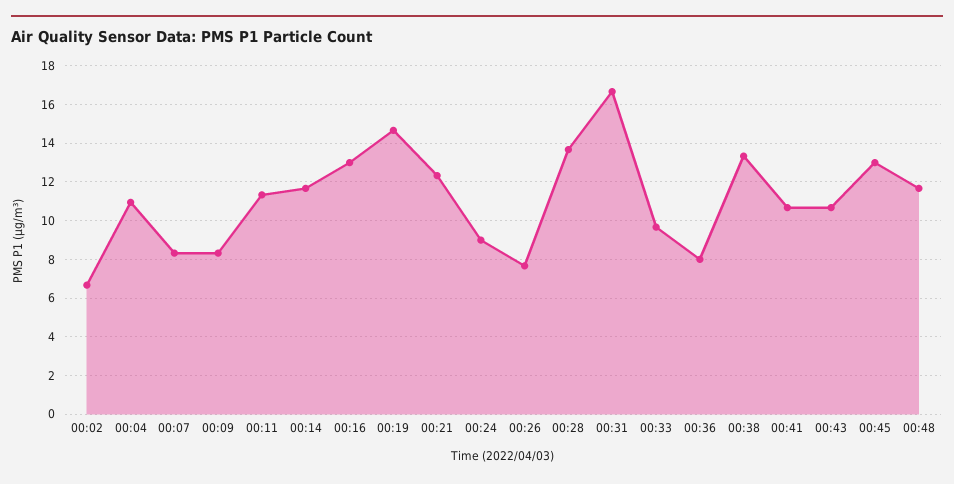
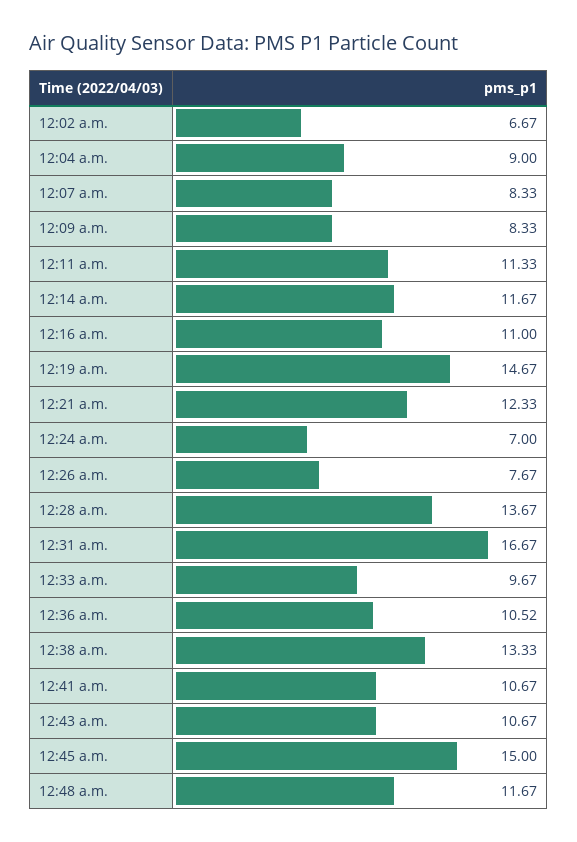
  {
    "00:02": 6.67,
-   "00:04": 11,
+   "00:04": 9,
    "00:07": 8.33,
    "00:09": 8.33,
    "00:11": 11.33,
    "00:14": 11.67,
-   "00:16": 13,
+   "00:16": 11,
    "00:19": 14.67,
    "00:21": 12.33,
-   "00:24": 9,
+   "00:24": 7,
    "00:26": 7.67,
    "00:28": 13.67,
    "00:31": 16.67,
    "00:33": 9.67,
-   "00:36": 8,
+   "00:36": 10.52,
    "00:38": 13.33,
    "00:41": 10.67,
    "00:43": 10.67,
-   "00:45": 13,
+   "00:45": 15,
    "00:48": 11.67
  }

